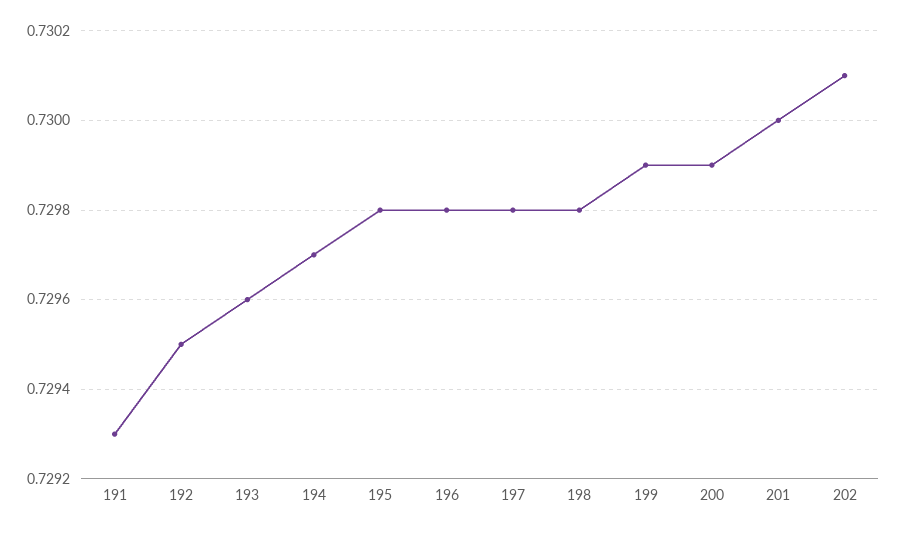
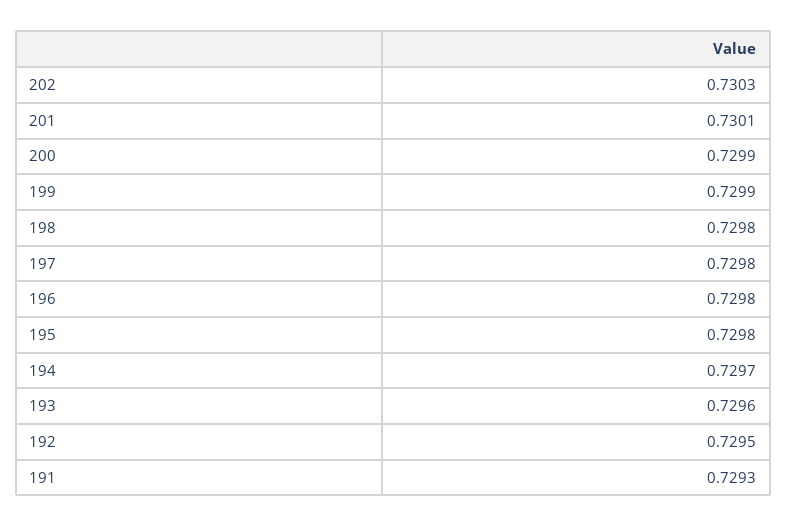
  {
    "191": 0.7293,
    "192": 0.7295,
    "193": 0.7296,
    "194": 0.7297,
    "195": 0.7298,
    "196": 0.7298,
    "197": 0.7298,
    "198": 0.7298,
    "199": 0.7299,
    "200": 0.7299,
-   "201": 0.73,
+   "201": 0.7301,
-   "202": 0.7301
+   "202": 0.7303
  }

